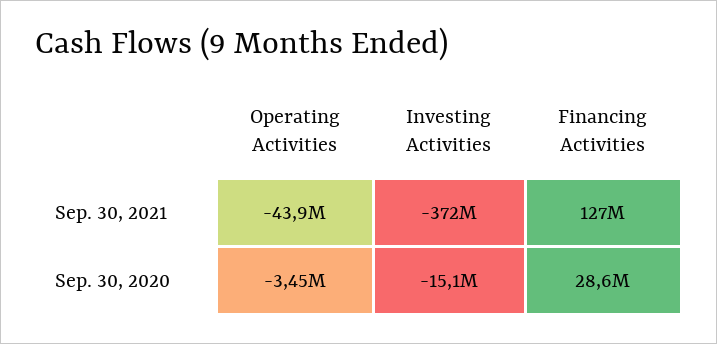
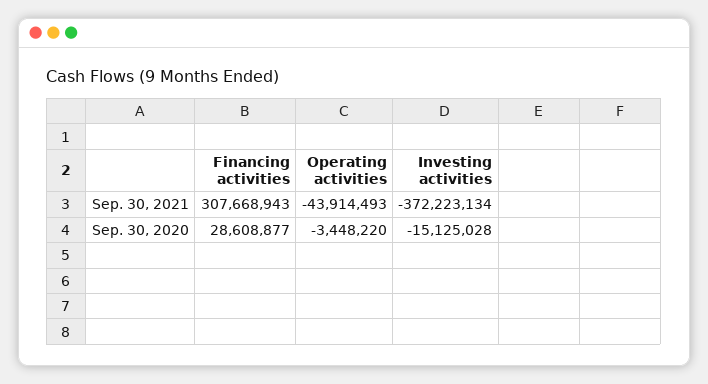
  {
    "Operating Activities": {
      "Sep. 30, 2021": -43914493,
      "Sep. 30, 2020": -3448220
    },
    "Investing Activities": {
      "Sep. 30, 2021": -372223134,
      "Sep. 30, 2020": -15125028
    },
    "Financing Activities": {
-     "Sep. 30, 2021": 127000000,
+     "Sep. 30, 2021": 307668943,
      "Sep. 30, 2020": 28608877
    }
  }

